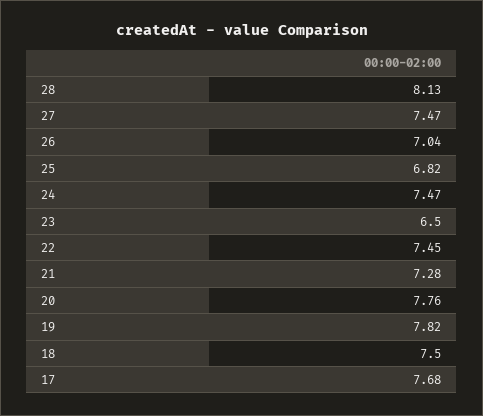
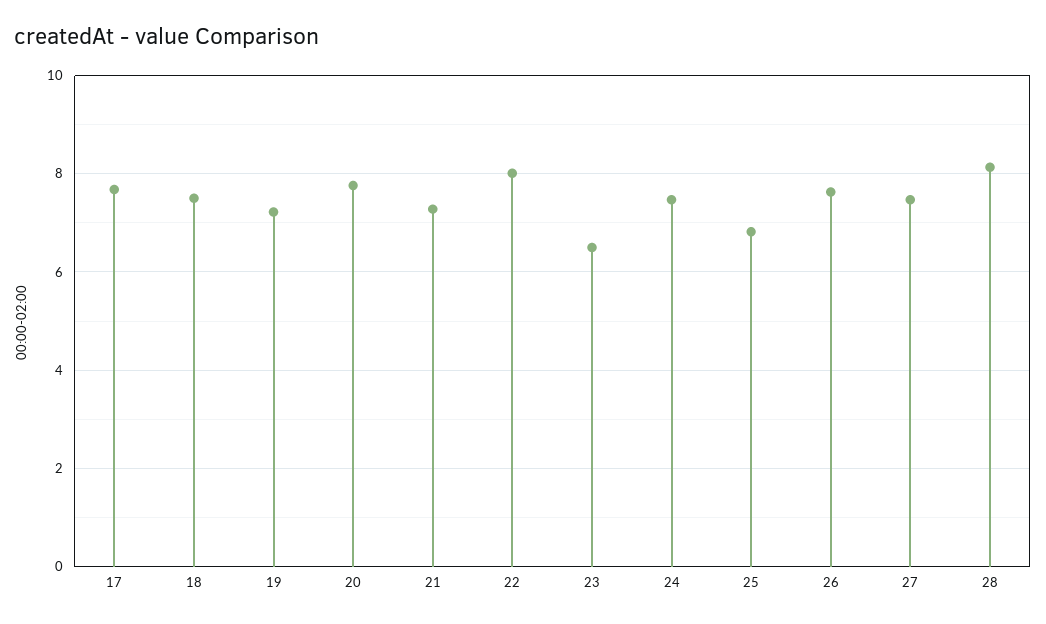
  {
    "28": 8.13,
    "27": 7.47,
-   "26": 7.04,
+   "26": 7.6,
    "25": 6.82,
    "24": 7.47,
    "23": 6.5,
-   "22": 7.45,
+   "22": 8,
    "21": 7.28,
    "20": 7.76,
-   "19": 7.82,
+   "19": 7.2,
    "18": 7.5,
    "17": 7.68
  }

